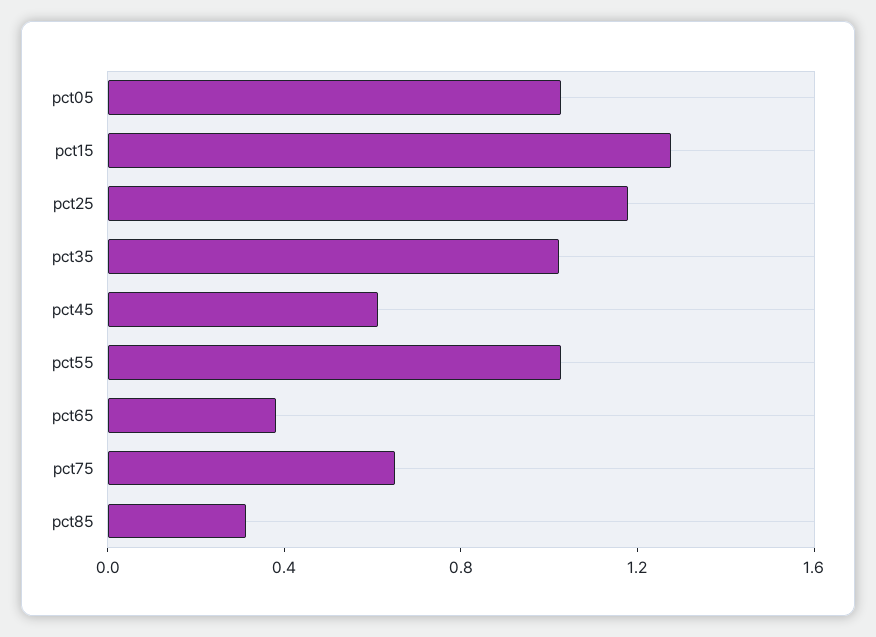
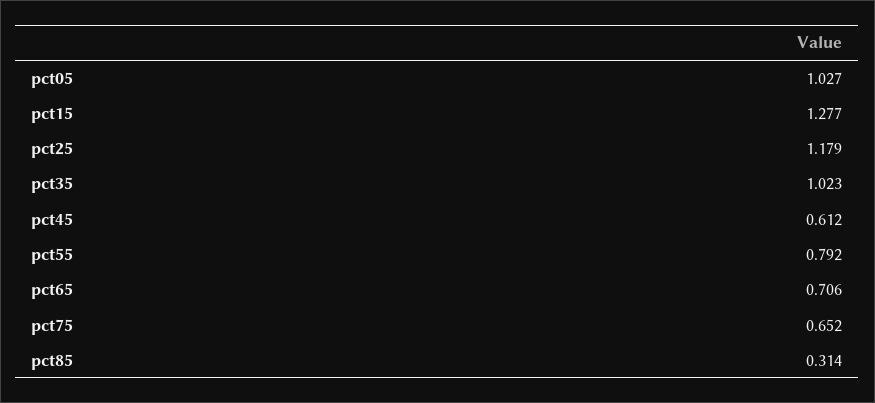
  {
    "pct05": 1.027,
    "pct15": 1.277,
    "pct25": 1.179,
    "pct35": 1.023,
    "pct45": 0.612,
-   "pct55": 1,
+   "pct55": 0.792,
-   "pct65": 0.4,
+   "pct65": 0.706,
    "pct75": 0.652,
    "pct85": 0.314
  }

